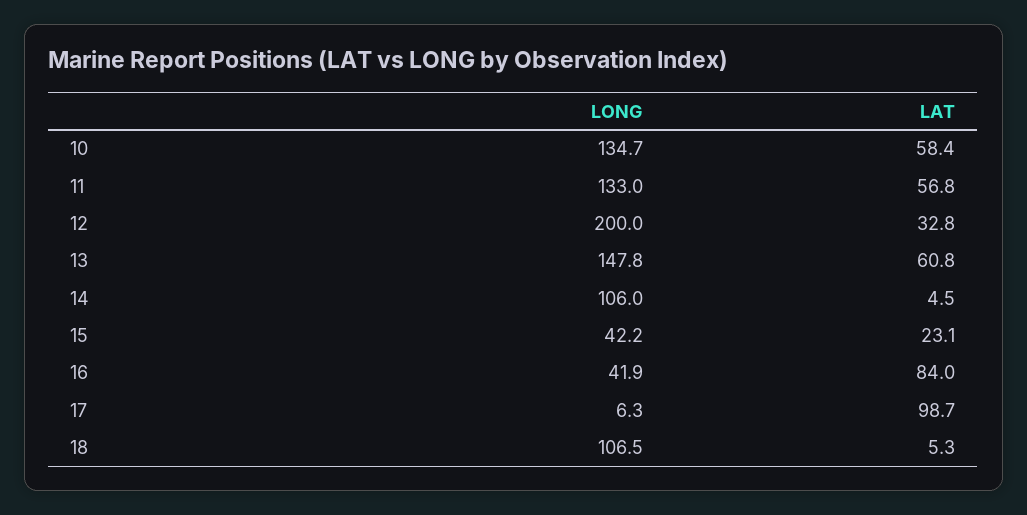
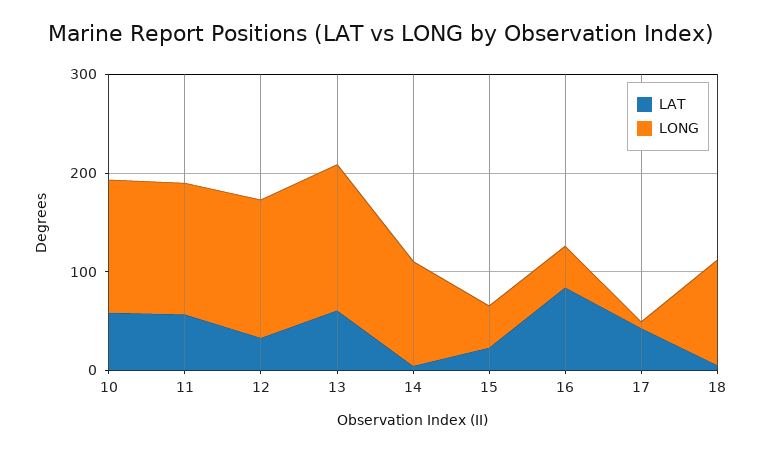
  {
    "LONG": {
      "10": 134.7,
      "11": 133,
-     "12": 200,
+     "12": 140,
      "13": 147.8,
      "14": 106,
      "15": 42.2,
      "16": 41.9,
      "17": 6.3,
      "18": 106.5
    },
    "LAT": {
      "10": 58.4,
      "11": 56.8,
      "12": 32.8,
      "13": 60.8,
      "14": 4.5,
      "15": 23.1,
      "16": 84,
-     "17": 98.7,
+     "17": 40,
      "18": 5.3
    }
  }

